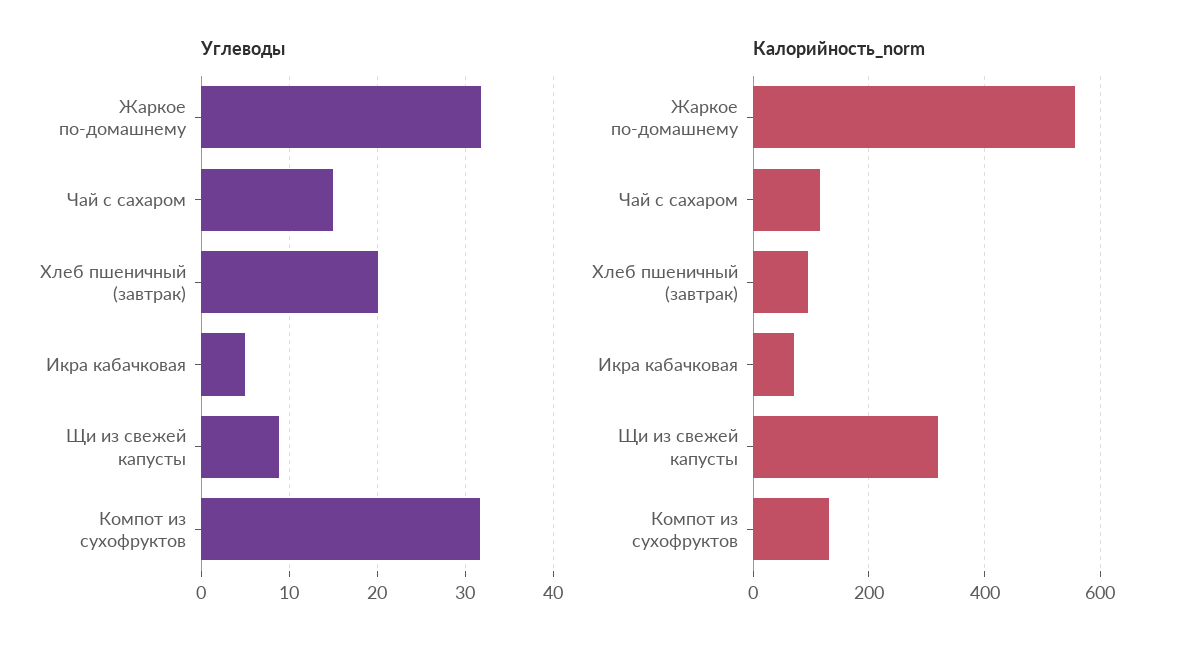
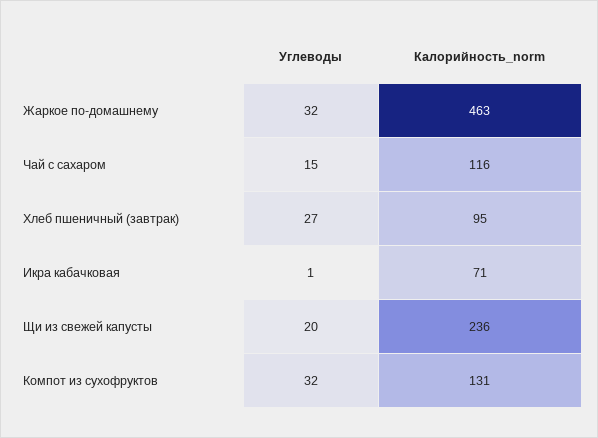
  {
    "Углеводы": {
      "Жаркое по-домашнему": 32,
      "Чай с сахаром": 15,
-     "Хлеб пшеничный (завтрак)": 20,
+     "Хлеб пшеничный (завтрак)": 27,
-     "Икра кабачковая": 5,
+     "Икра кабачковая": 1,
-     "Щи из свежей капусты": 9,
+     "Щи из свежей капусты": 20,
      "Компот из сухофруктов": 32
    },
    "Калорийность_norm": {
-     "Жаркое по-домашнему": 560,
+     "Жаркое по-домашнему": 463,
      "Чай с сахаром": 116,
      "Хлеб пшеничный (завтрак)": 95,
      "Икра кабачковая": 71,
-     "Щи из свежей капусты": 320,
+     "Щи из свежей капусты": 236,
      "Компот из сухофруктов": 131
    }
  }

